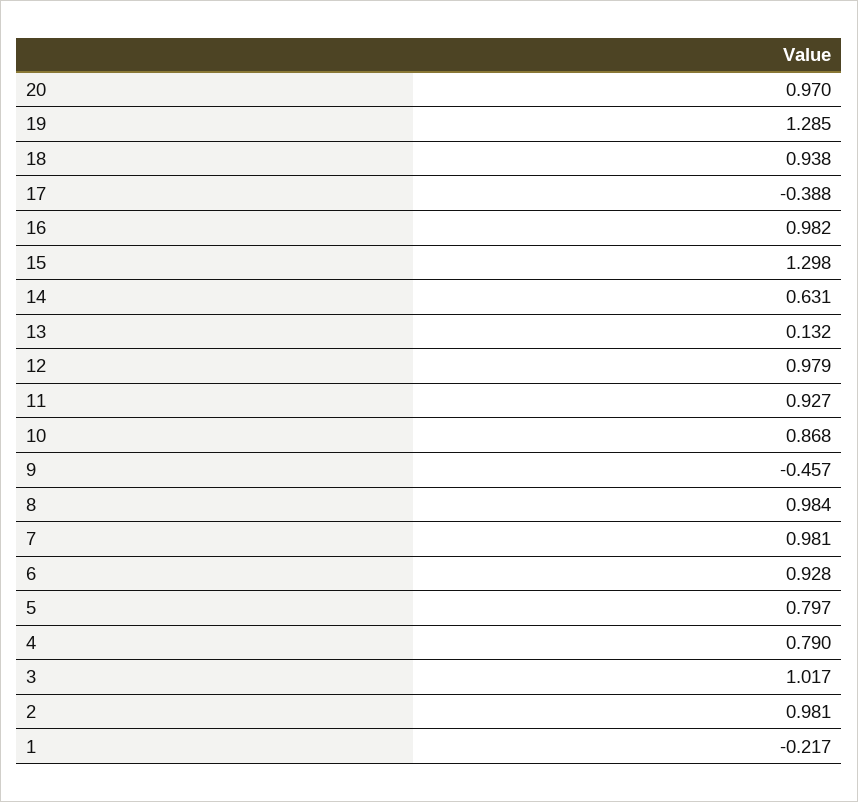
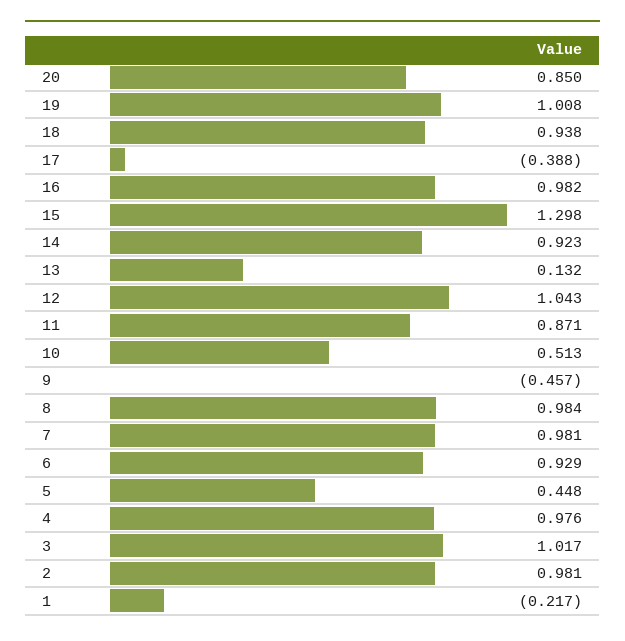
  {
-   "20": 0.97,
+   "20": 0.85,
-   "19": 1.285,
+   "19": 1.008,
    "18": 0.938,
    "17": -0.388,
    "16": 0.982,
    "15": 1.298,
-   "14": 0.631,
+   "14": 0.923,
    "13": 0.132,
-   "12": 0.979,
+   "12": 1.043,
-   "11": 0.927,
+   "11": 0.871,
-   "10": 0.868,
+   "10": 0.513,
    "9": -0.457,
    "8": 0.984,
    "7": 0.981,
-   "6": 0.928,
+   "6": 0.929,
-   "5": 0.797,
+   "5": 0.448,
-   "4": 0.79,
+   "4": 0.976,
    "3": 1.017,
    "2": 0.981,
    "1": -0.217
  }

